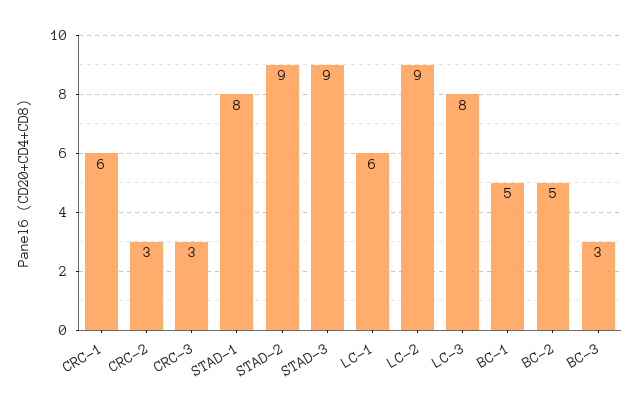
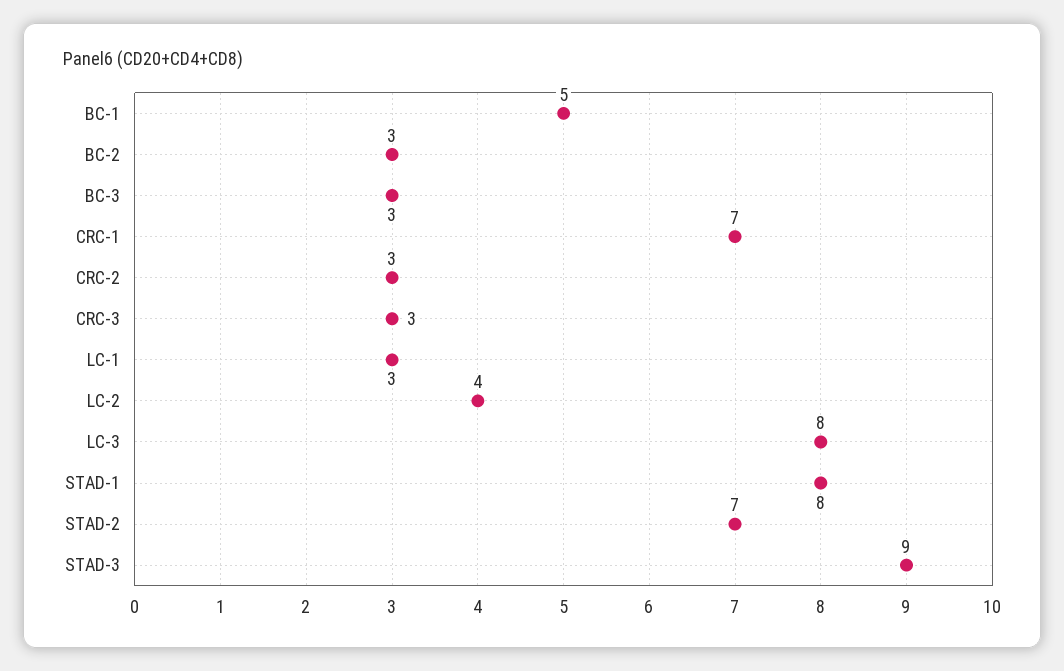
  {
-   "CRC-1": 6,
+   "CRC-1": 7,
    "CRC-2": 3,
    "CRC-3": 3,
    "STAD-1": 8,
-   "STAD-2": 9,
+   "STAD-2": 7,
    "STAD-3": 9,
-   "LC-1": 6,
+   "LC-1": 3,
-   "LC-2": 9,
+   "LC-2": 4,
    "LC-3": 8,
    "BC-1": 5,
-   "BC-2": 5,
+   "BC-2": 3,
    "BC-3": 3
  }

